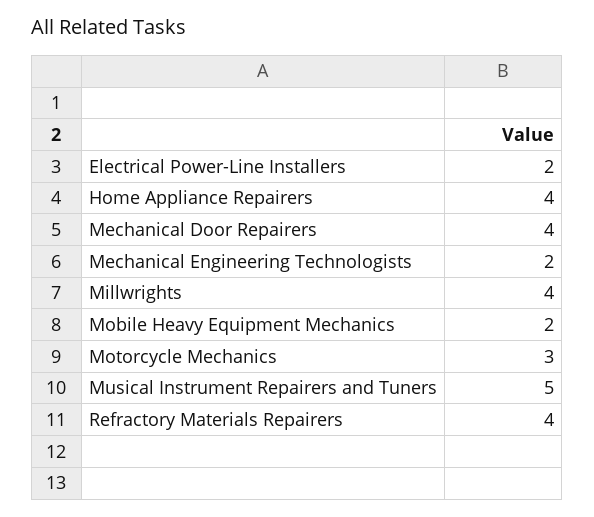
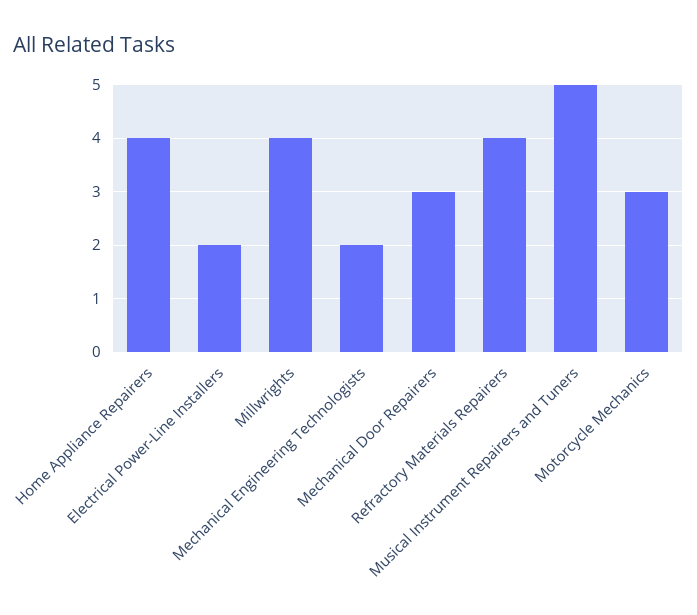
  {
    "Electrical Power-Line Installers": 2,
    "Home Appliance Repairers": 4,
-   "Mechanical Door Repairers": 4,
+   "Mechanical Door Repairers": 3,
    "Mechanical Engineering Technologists": 2,
    "Millwrights": 4,
-   "Mobile Heavy Equipment Mechanics": 2,
    "Motorcycle Mechanics": 3,
    "Musical Instrument Repairers and Tuners": 5,
    "Refractory Materials Repairers": 4
  }

